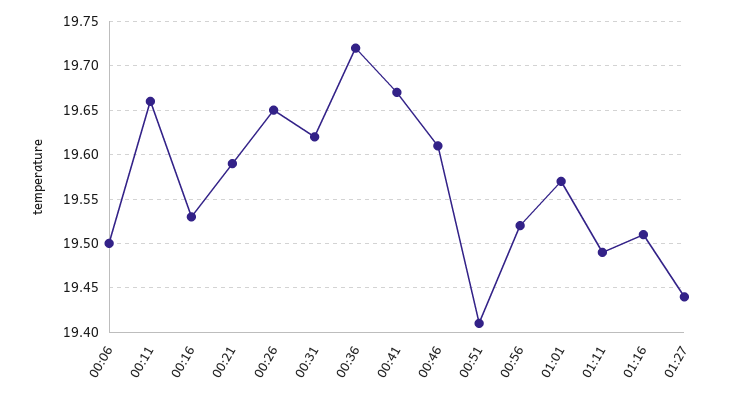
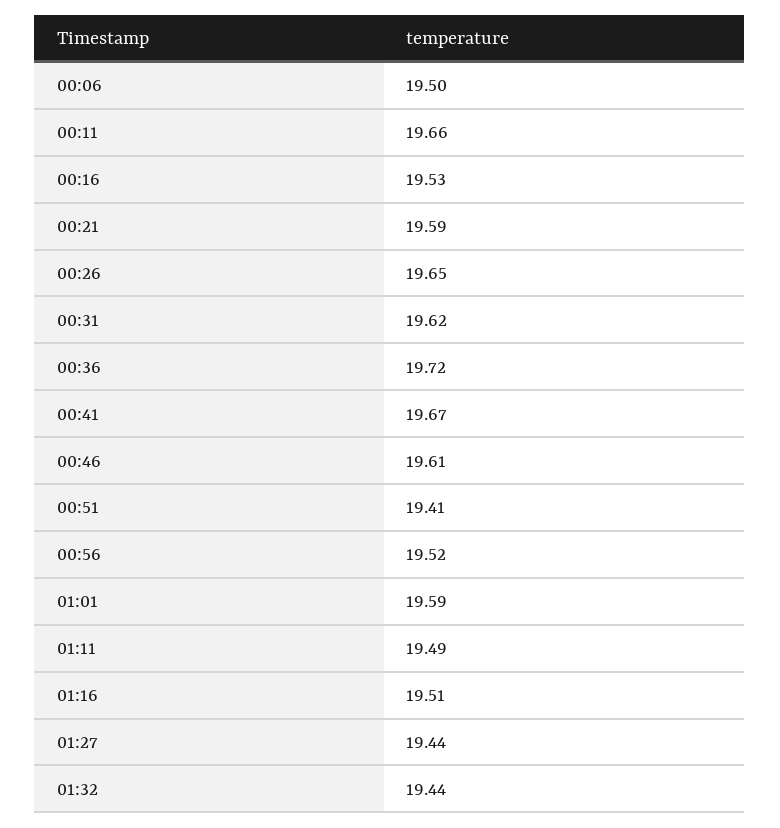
  {
    "00:06": 19.5,
    "00:11": 19.66,
    "00:16": 19.53,
    "00:21": 19.59,
    "00:26": 19.65,
    "00:31": 19.62,
    "00:36": 19.72,
    "00:41": 19.67,
    "00:46": 19.61,
    "00:51": 19.41,
    "00:56": 19.52,
-   "01:01": 19.57,
+   "01:01": 19.59,
    "01:11": 19.49,
    "01:16": 19.51,
-   "01:27": 19.44
+   "01:27": 19.44,
+   "01:32": 19.44
  }

